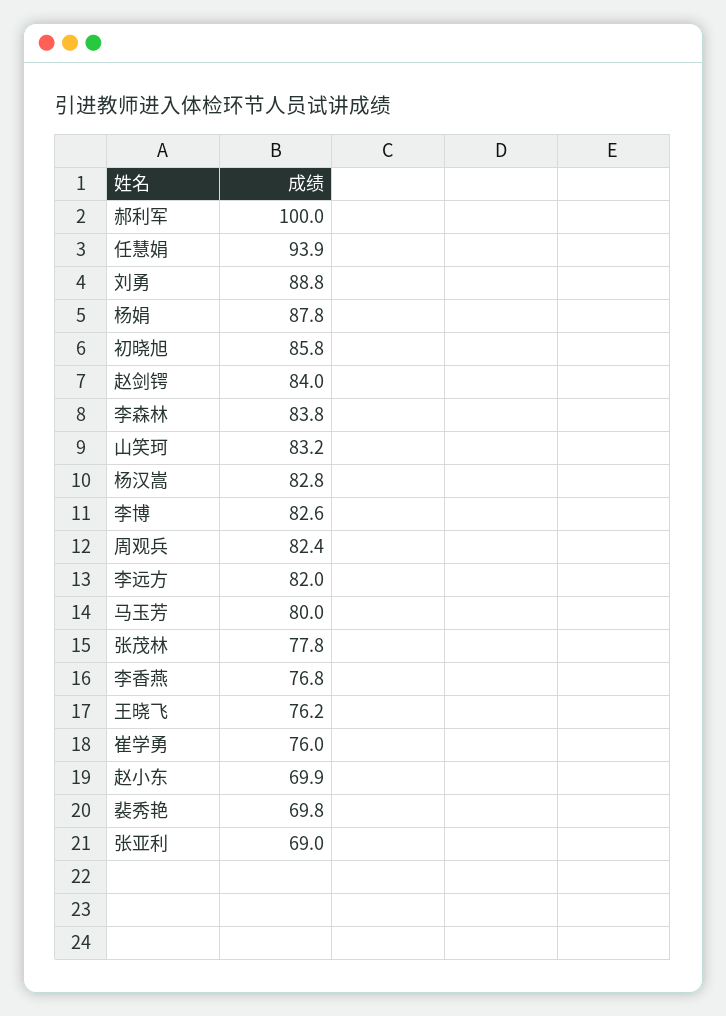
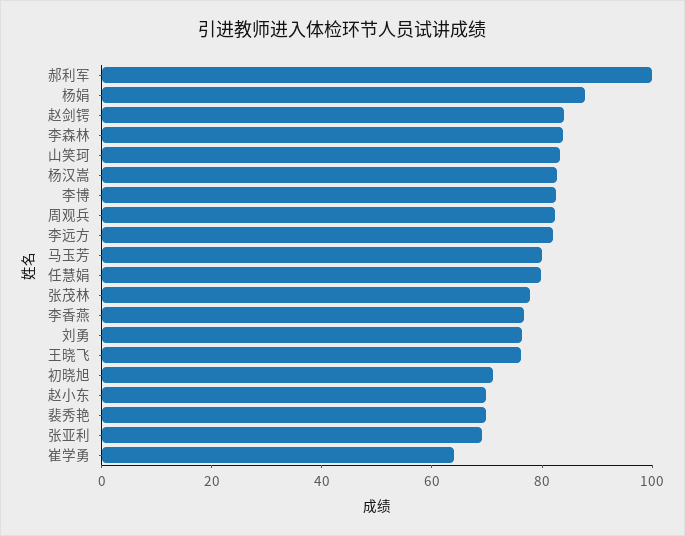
  {
    "郝利军": 100,
-   "任慧娟": 93.9,
+   "任慧娟": 80,
-   "刘勇": 88.8,
+   "刘勇": 75,
    "杨娟": 87.8,
-   "初晓旭": 85.8,
+   "初晓旭": 70,
    "赵剑锷": 84,
    "李森林": 83.8,
    "山笑珂": 83.2,
    "杨汉嵩": 82.8,
    "李博": 82.6,
    "周观兵": 82.4,
    "李远方": 82,
    "马玉芳": 80,
    "张茂林": 77.8,
    "李香燕": 76.8,
    "王晓飞": 76.2,
-   "崔学勇": 76,
+   "崔学勇": 65,
    "赵小东": 69.9,
    "裴秀艳": 69.8,
    "张亚利": 69
  }

